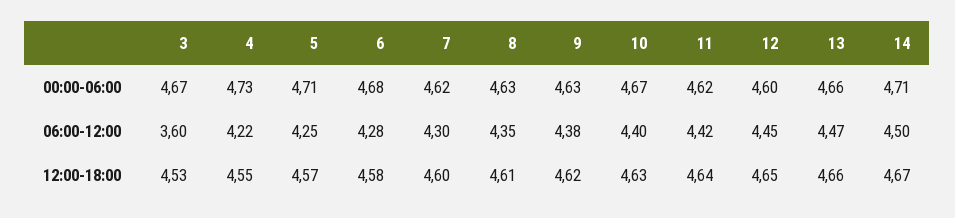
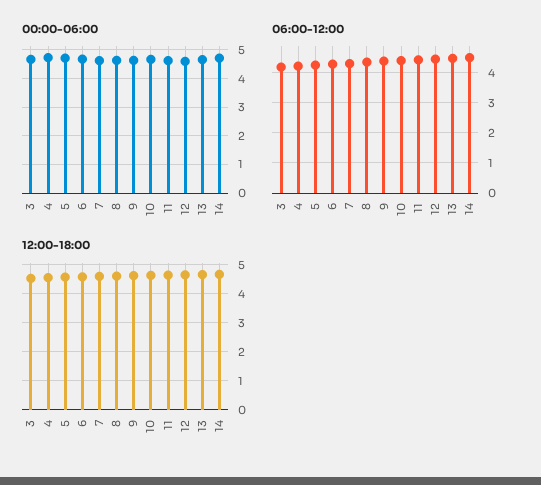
  {
    "00:00-06:00": {
      "3": 4.67,
      "4": 4.73,
      "5": 4.71,
      "6": 4.68,
      "7": 4.62,
      "8": 4.63,
      "9": 4.63,
      "10": 4.67,
      "11": 4.62,
      "12": 4.6,
      "13": 4.66,
      "14": 4.71
    },
    "06:00-12:00": {
-     "3": 3.6,
+     "3": 4.2,
      "4": 4.22,
      "5": 4.25,
      "6": 4.28,
      "7": 4.3,
      "8": 4.35,
      "9": 4.38,
      "10": 4.4,
      "11": 4.42,
      "12": 4.45,
      "13": 4.47,
      "14": 4.5
    },
    "12:00-18:00": {
      "3": 4.53,
      "4": 4.55,
      "5": 4.57,
      "6": 4.58,
      "7": 4.6,
      "8": 4.61,
      "9": 4.62,
      "10": 4.63,
      "11": 4.64,
      "12": 4.65,
      "13": 4.66,
      "14": 4.67
    }
  }

